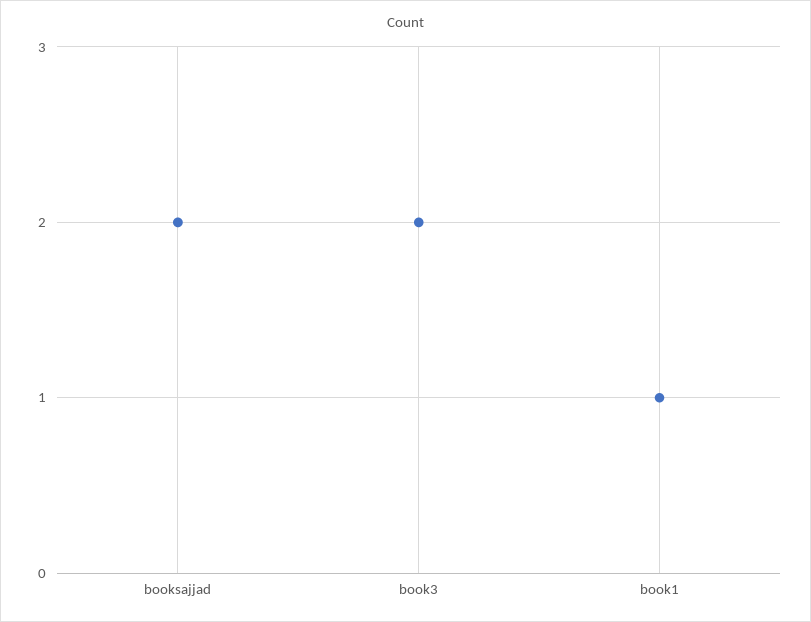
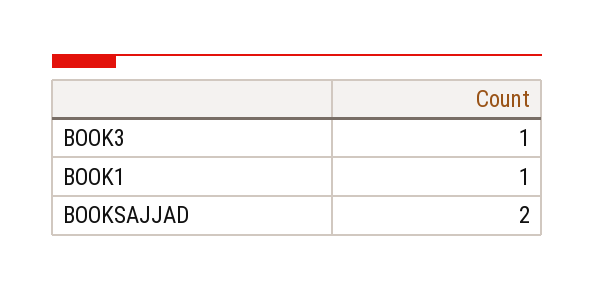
  {
    "booksajjad": 2,
-   "book3": 2,
+   "book3": 1,
    "book1": 1
  }

